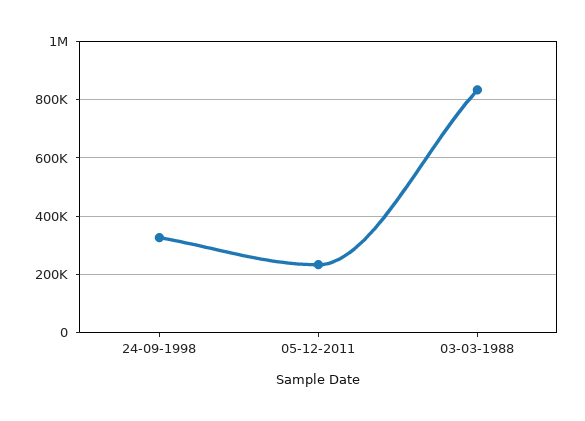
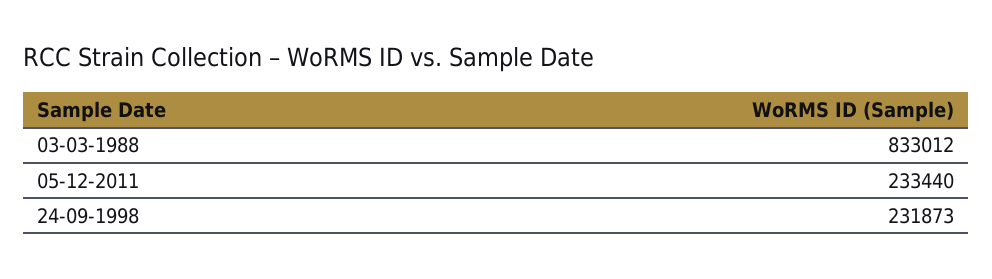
  {
-   "24-09-1998": 325000,
+   "24-09-1998": 231873,
    "05-12-2011": 233440,
    "03-03-1988": 833012
  }

